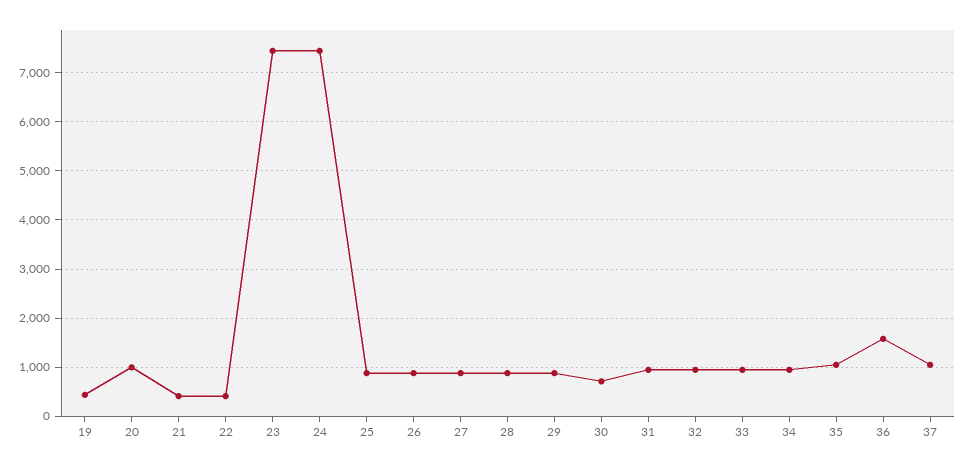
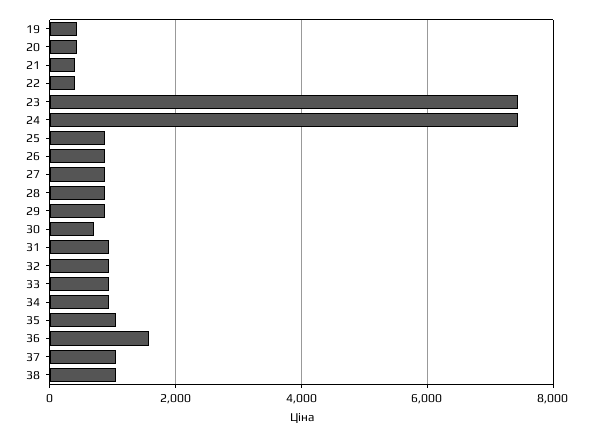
  {
    "19": 400,
-   "20": 1000,
+   "20": 400,
    "21": 400,
    "22": 400,
    "23": 7400,
    "24": 7400,
    "25": 800,
    "26": 800,
    "27": 800,
    "28": 800,
    "29": 800,
    "30": 800,
    "31": 1000,
    "32": 1000,
    "33": 1000,
    "34": 1000,
    "35": 1000,
    "36": 1600,
-   "37": 1000
+   "37": 1000,
+   "38": 1000
  }

